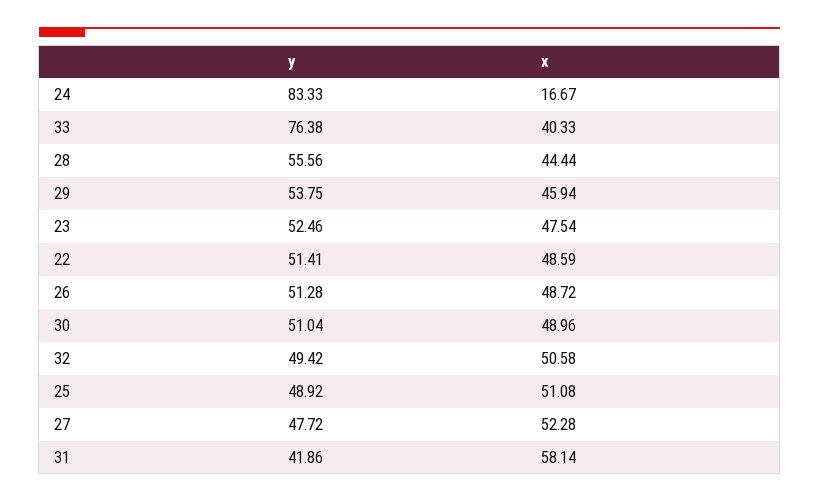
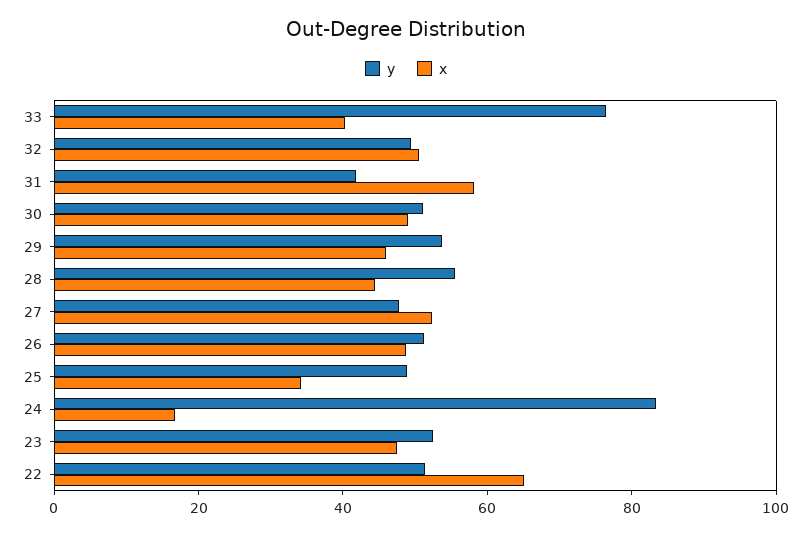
  {
    "y": {
      "24": 83.33,
      "33": 76.38,
      "28": 55.56,
      "29": 53.75,
      "23": 52.46,
      "22": 51.41,
      "26": 51.28,
      "30": 51.04,
      "32": 49.42,
      "25": 48.92,
      "27": 47.72,
      "31": 41.86
    },
    "x": {
      "24": 16.67,
      "33": 40.33,
      "28": 44.44,
      "29": 45.94,
      "23": 47.54,
-     "22": 48.59,
+     "22": 65,
      "26": 48.72,
      "30": 48.96,
      "32": 50.58,
-     "25": 51.08,
+     "25": 35,
      "27": 52.28,
      "31": 58.14
    }
  }

